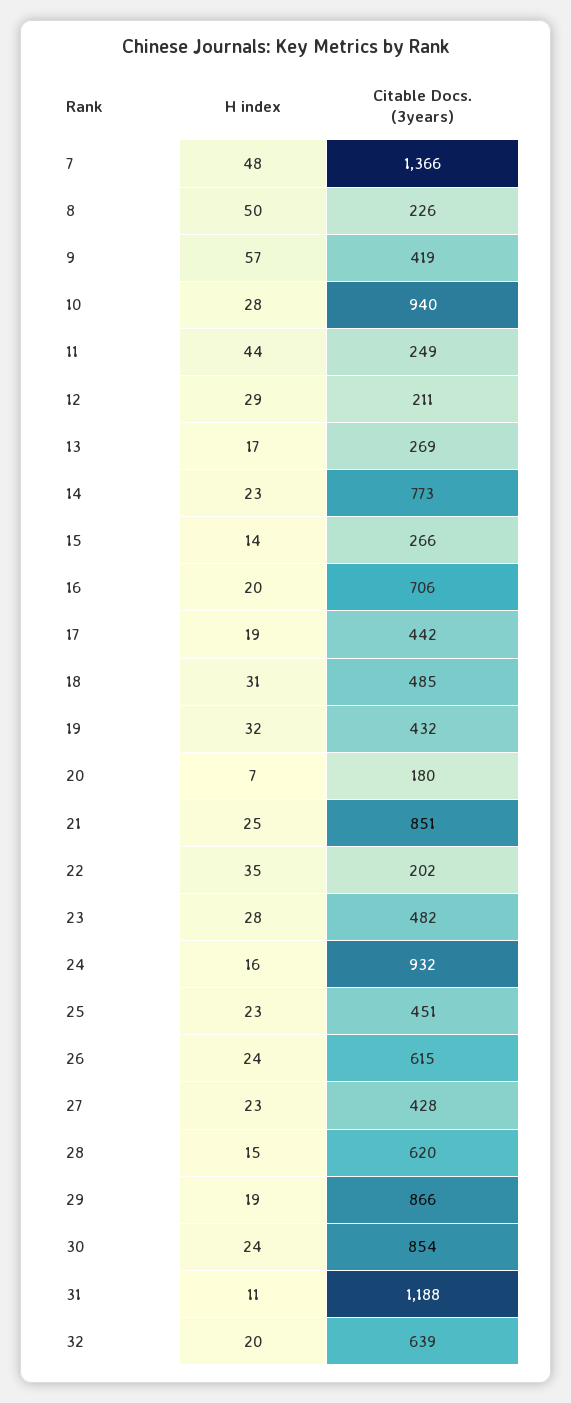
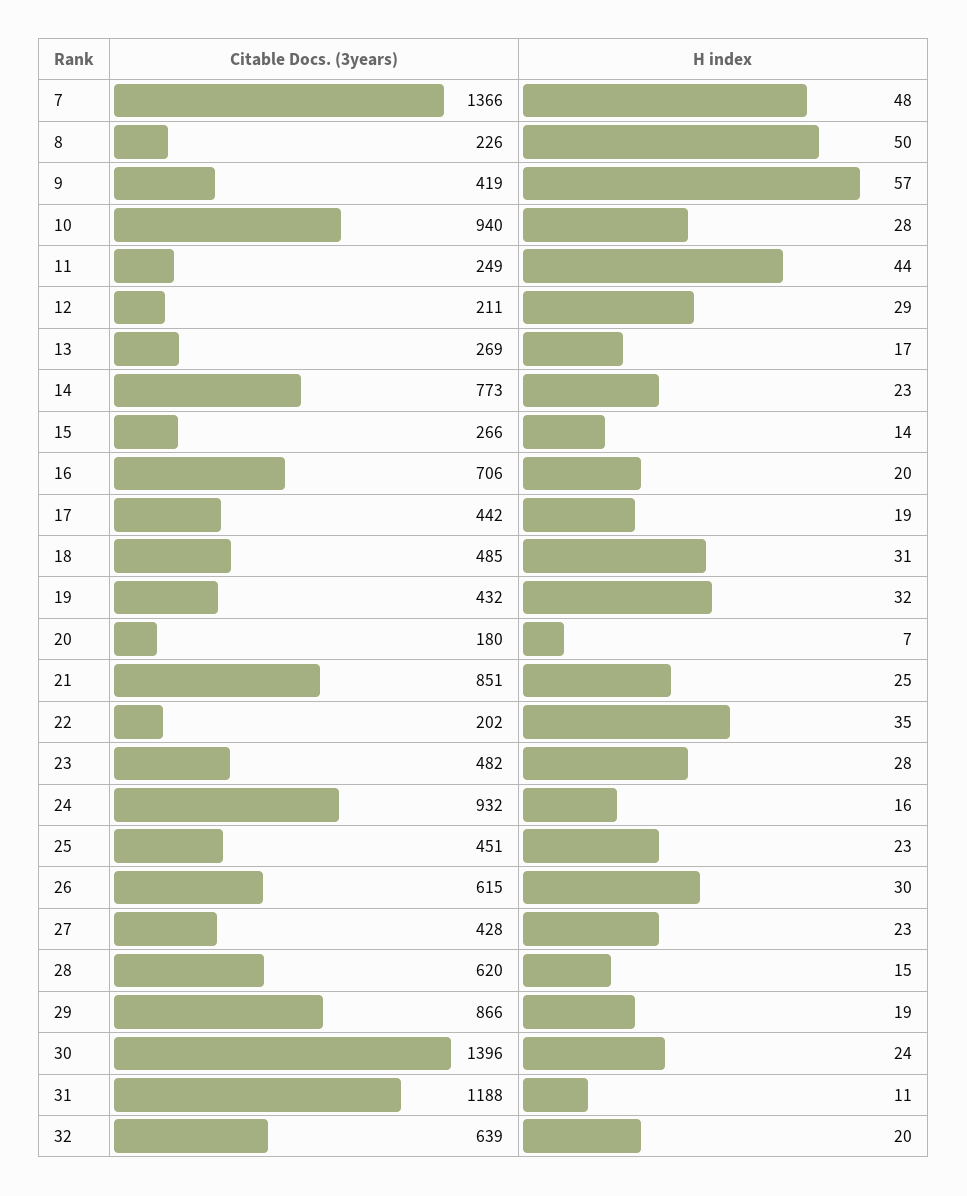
  {
    "H index": {
      "7": 48,
      "8": 50,
      "9": 57,
      "10": 28,
      "11": 44,
      "12": 29,
      "13": 17,
      "14": 23,
      "15": 14,
      "16": 20,
      "17": 19,
      "18": 31,
      "19": 32,
      "20": 7,
      "21": 25,
      "22": 35,
      "23": 28,
      "24": 16,
      "25": 23,
-     "26": 24,
+     "26": 30,
      "27": 23,
      "28": 15,
      "29": 19,
      "30": 24,
      "31": 11,
      "32": 20
    },
    "Citable Docs. (3years)": {
      "7": 1366,
      "8": 226,
      "9": 419,
      "10": 940,
      "11": 249,
      "12": 211,
      "13": 269,
      "14": 773,
      "15": 266,
      "16": 706,
      "17": 442,
      "18": 485,
      "19": 432,
      "20": 180,
      "21": 851,
      "22": 202,
      "23": 482,
      "24": 932,
      "25": 451,
      "26": 615,
      "27": 428,
      "28": 620,
      "29": 866,
-     "30": 854,
+     "30": 1396,
      "31": 1188,
      "32": 639
    }
  }

